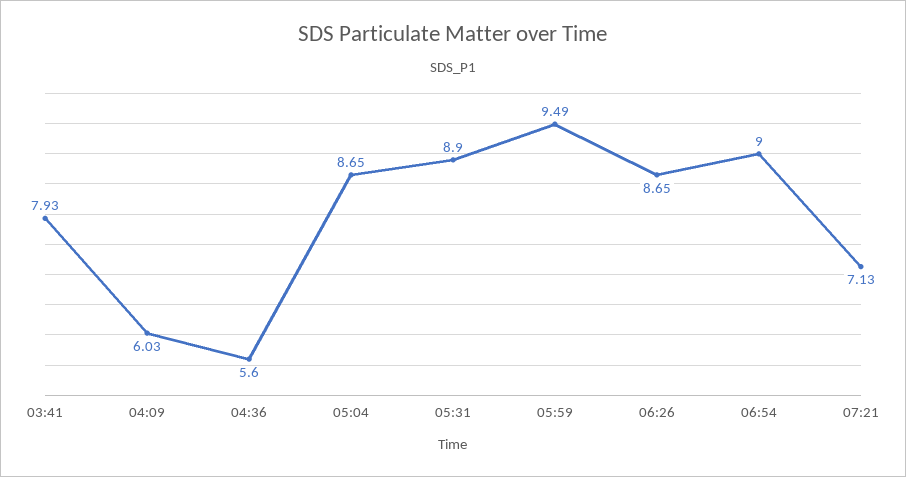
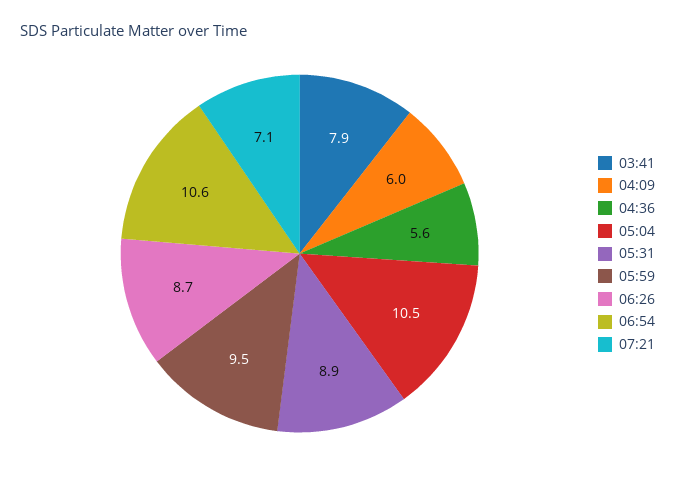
  {
    "03:41": 7.93,
    "04:09": 6.03,
    "04:36": 5.6,
-   "05:04": 8.65,
+   "05:04": 10.5,
    "05:31": 8.9,
    "05:59": 9.49,
    "06:26": 8.65,
-   "06:54": 9,
+   "06:54": 10.6,
    "07:21": 7.13
  }

